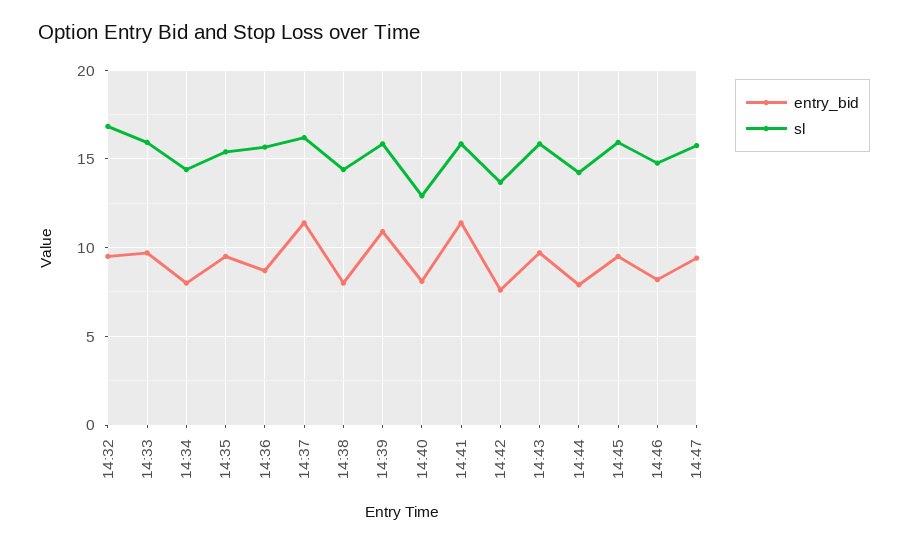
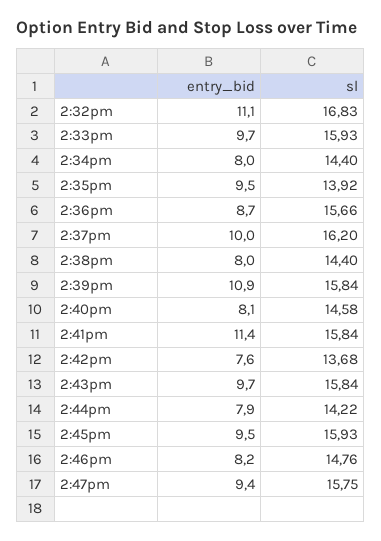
  {
    "entry_bid": {
-     "14:32": 9.5,
+     "14:32": 11.1,
      "14:33": 9.7,
      "14:34": 8,
      "14:35": 9.5,
      "14:36": 8.7,
-     "14:37": 11.5,
+     "14:37": 10,
      "14:38": 8,
      "14:39": 10.9,
      "14:40": 8.1,
      "14:41": 11.4,
      "14:42": 7.6,
      "14:43": 9.7,
      "14:44": 7.9,
      "14:45": 9.5,
      "14:46": 8.2,
      "14:47": 9.4
    },
    "sl": {
      "14:32": 16.83,
      "14:33": 15.93,
      "14:34": 14.4,
-     "14:35": 15.5,
+     "14:35": 13.92,
      "14:36": 15.66,
      "14:37": 16.2,
      "14:38": 14.4,
      "14:39": 15.84,
-     "14:40": 13,
+     "14:40": 14.58,
      "14:41": 15.84,
      "14:42": 13.68,
      "14:43": 15.84,
      "14:44": 14.22,
      "14:45": 15.93,
      "14:46": 14.76,
      "14:47": 15.75
    }
  }

